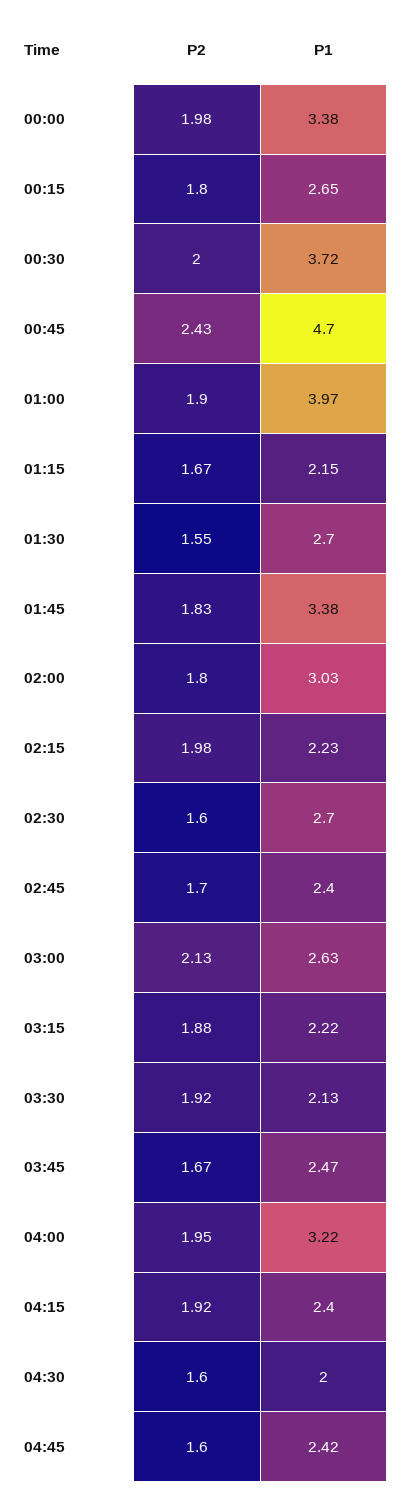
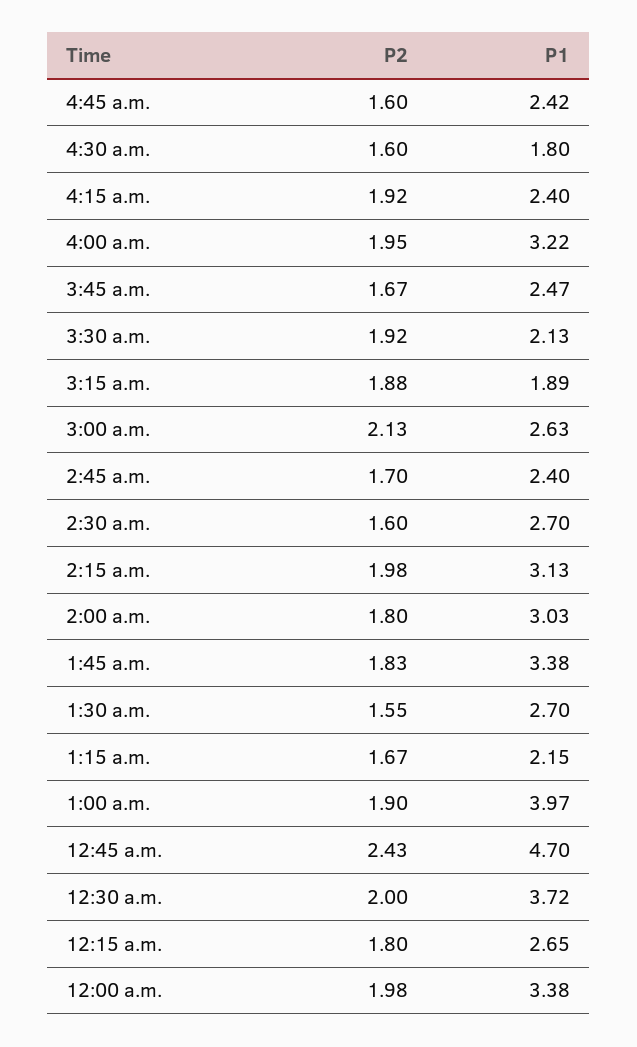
  {
    "P2": {
      "00:00": 1.98,
      "00:15": 1.8,
      "00:30": 2,
      "00:45": 2.43,
      "01:00": 1.9,
      "01:15": 1.67,
      "01:30": 1.55,
      "01:45": 1.83,
      "02:00": 1.8,
      "02:15": 1.98,
      "02:30": 1.6,
      "02:45": 1.7,
      "03:00": 2.13,
      "03:15": 1.88,
      "03:30": 1.92,
      "03:45": 1.67,
      "04:00": 1.95,
      "04:15": 1.92,
      "04:30": 1.6,
      "04:45": 1.6
    },
    "P1": {
      "00:00": 3.38,
      "00:15": 2.65,
      "00:30": 3.72,
      "00:45": 4.7,
      "01:00": 3.97,
      "01:15": 2.15,
      "01:30": 2.7,
      "01:45": 3.38,
      "02:00": 3.03,
-     "02:15": 2.23,
+     "02:15": 3.13,
      "02:30": 2.7,
      "02:45": 2.4,
      "03:00": 2.63,
-     "03:15": 2.22,
+     "03:15": 1.89,
      "03:30": 2.13,
      "03:45": 2.47,
      "04:00": 3.22,
      "04:15": 2.4,
-     "04:30": 2,
+     "04:30": 1.8,
      "04:45": 2.42
    }
  }

